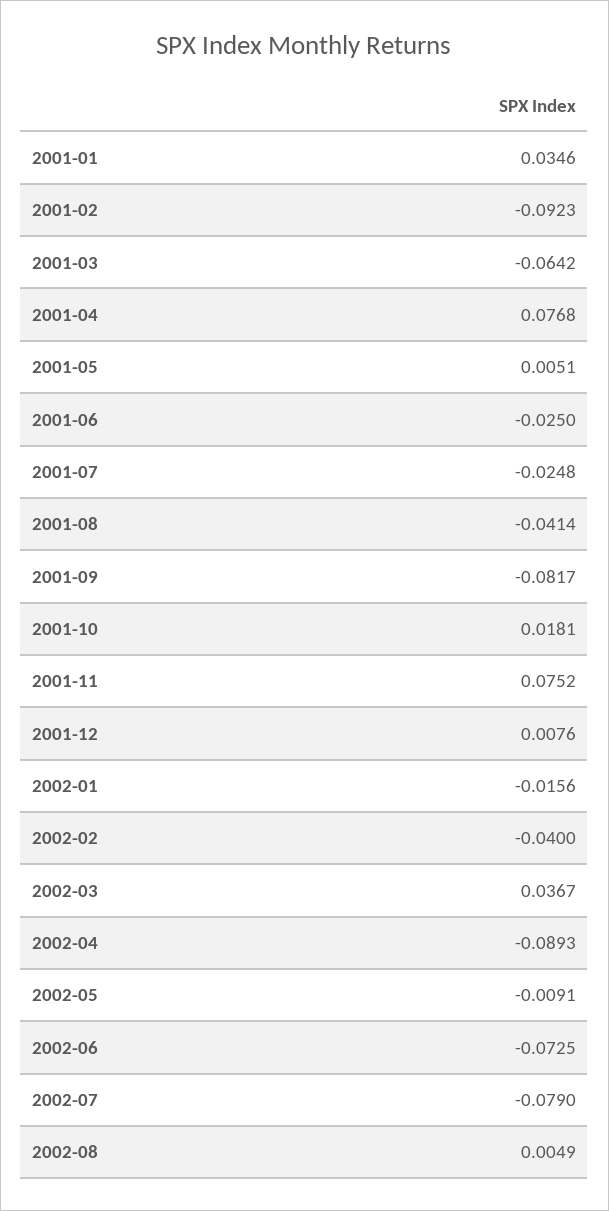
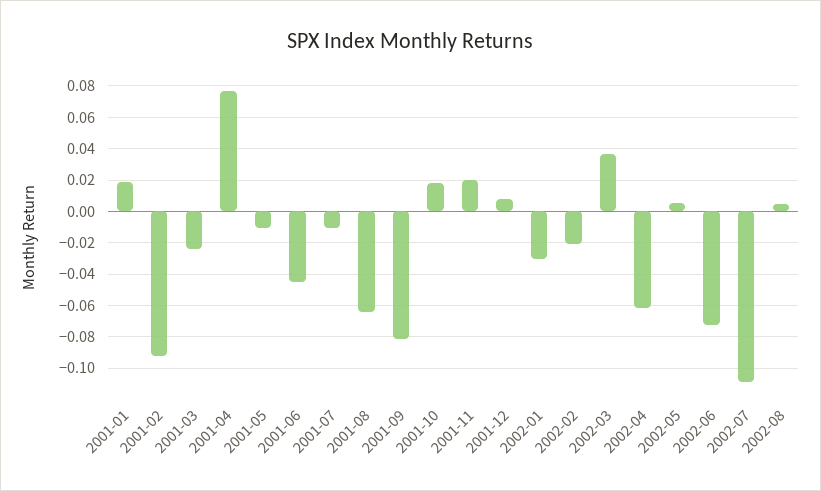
  {
-   "2001-01": 0.0346,
+   "2001-01": 0.02,
    "2001-02": -0.0923,
-   "2001-03": -0.0642,
+   "2001-03": -0.025,
    "2001-04": 0.0768,
-   "2001-05": 0.0051,
+   "2001-05": -0.01,
-   "2001-06": -0.025,
+   "2001-06": -0.045,
-   "2001-07": -0.0248,
+   "2001-07": -0.01,
-   "2001-08": -0.0414,
+   "2001-08": -0.065,
    "2001-09": -0.0817,
    "2001-10": 0.0181,
-   "2001-11": 0.0752,
+   "2001-11": 0.02,
    "2001-12": 0.0076,
-   "2002-01": -0.0156,
+   "2002-01": -0.03,
-   "2002-02": -0.04,
+   "2002-02": -0.02,
    "2002-03": 0.0367,
-   "2002-04": -0.0893,
+   "2002-04": -0.06,
-   "2002-05": -0.0091,
+   "2002-05": 0.005,
    "2002-06": -0.0725,
-   "2002-07": -0.079,
+   "2002-07": -0.11,
    "2002-08": 0.0049
  }

